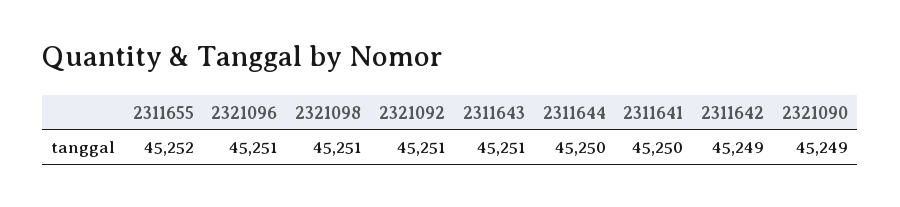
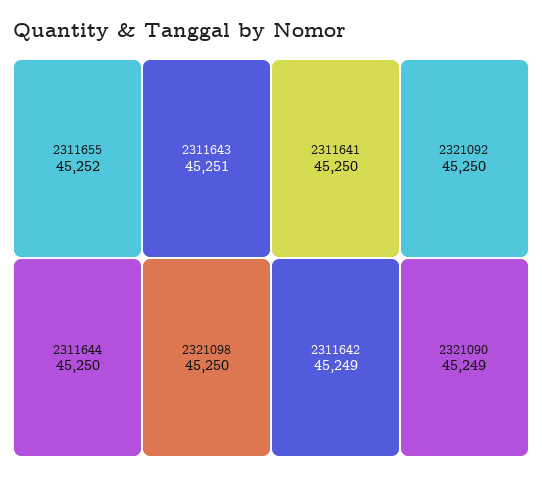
  {
    "2311655": 45252,
-   "2321096": 45251,
-   "2321098": 45251,
+   "2321098": 45250,
-   "2321092": 45251,
+   "2321092": 45250,
    "2311643": 45251,
    "2311644": 45250,
    "2311641": 45250,
    "2311642": 45249,
    "2321090": 45249
  }

